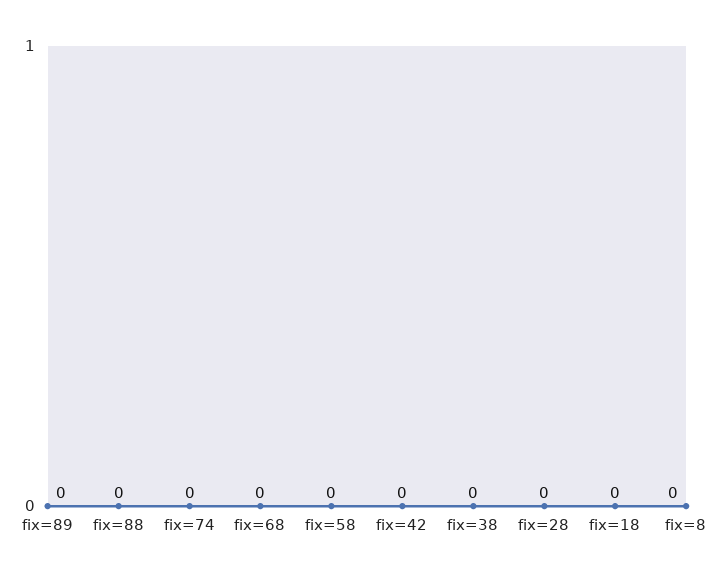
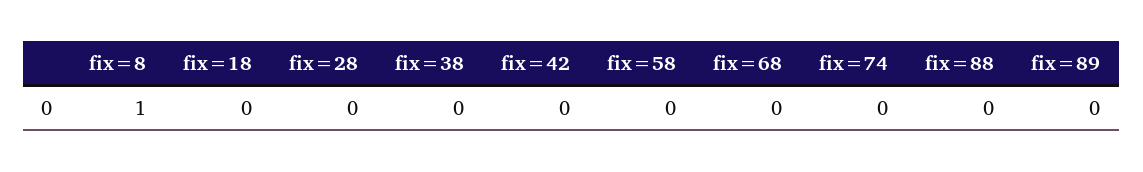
  {
    "fix=89": 0,
    "fix=88": 0,
    "fix=74": 0,
    "fix=68": 0,
    "fix=58": 0,
    "fix=42": 0,
    "fix=38": 0,
    "fix=28": 0,
    "fix=18": 0,
-   "fix=8": 0
+   "fix=8": 1
  }

